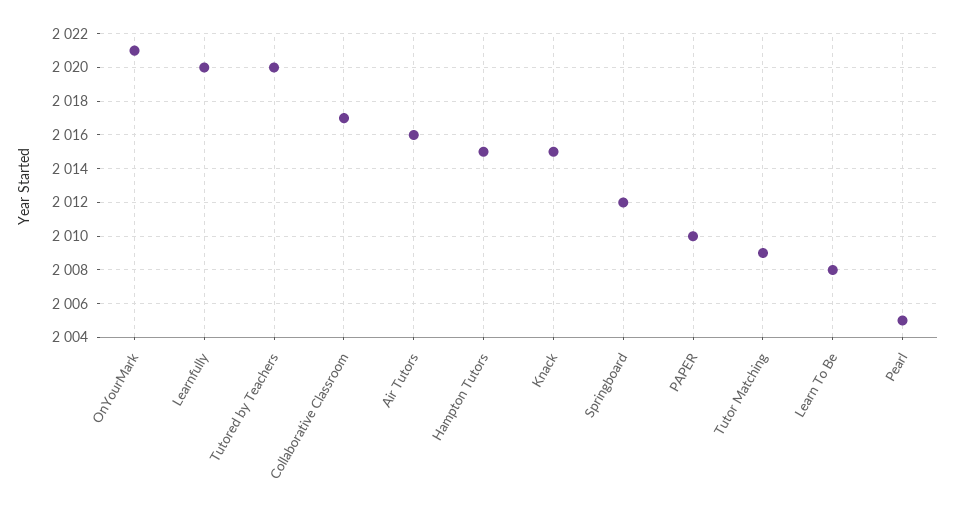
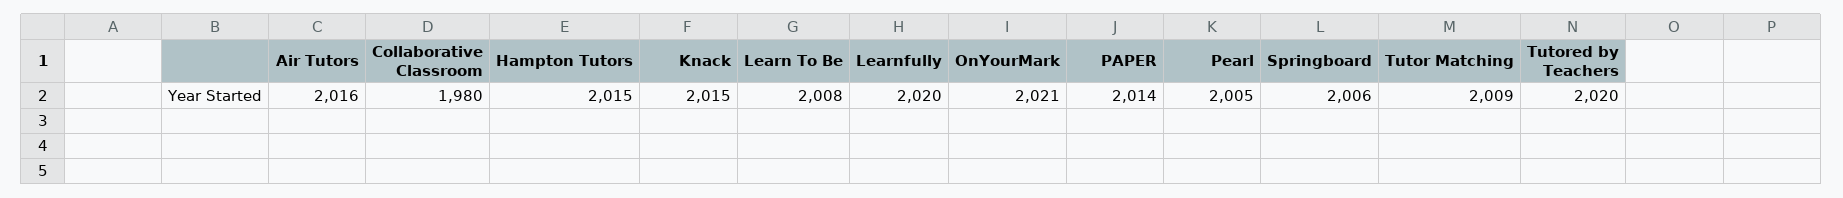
  {
    "OnYourMark": 2021,
    "Learnfully": 2020,
    "Tutored by Teachers": 2020,
-   "Collaborative Classroom": 2017,
+   "Collaborative Classroom": 1980,
    "Air Tutors": 2016,
    "Hampton Tutors": 2015,
    "Knack": 2015,
-   "Springboard": 2012,
+   "Springboard": 2006,
-   "PAPER": 2010,
+   "PAPER": 2014,
    "Tutor Matching": 2009,
    "Learn To Be": 2008,
    "Pearl": 2005
  }

